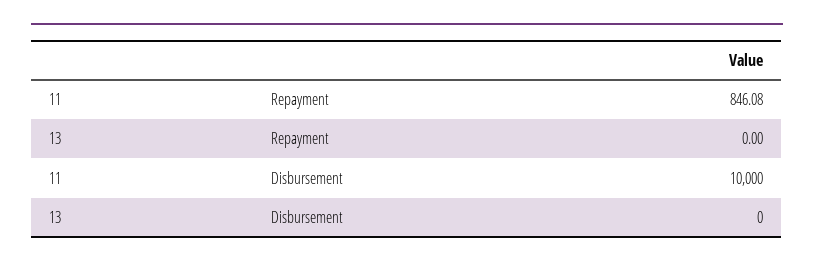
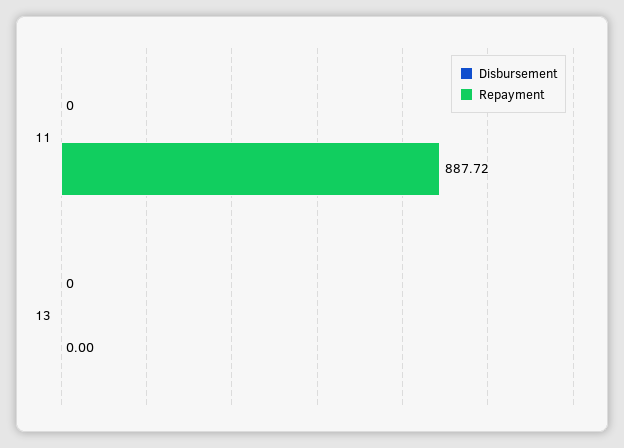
  {
    "Repayment": {
-     "11": 846.08,
+     "11": 887.72,
      "13": 0
    },
    "Disbursement": {
-     "11": 10000,
+     "11": 0,
      "13": 0
    }
  }

